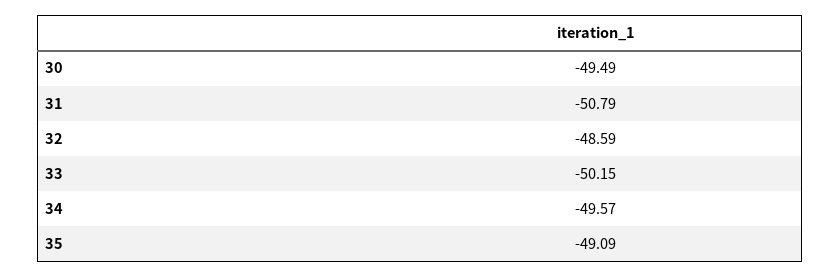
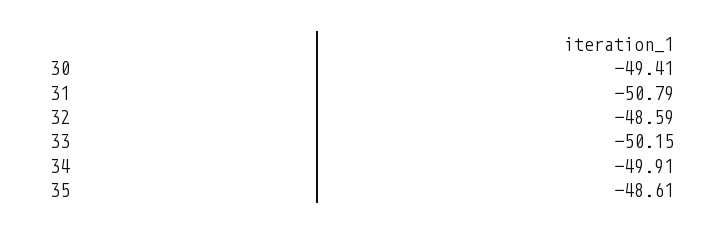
  {
-   "30": -49.49,
+   "30": -49.41,
    "31": -50.79,
    "32": -48.59,
    "33": -50.15,
-   "34": -49.57,
+   "34": -49.91,
-   "35": -49.09
+   "35": -48.61
  }

